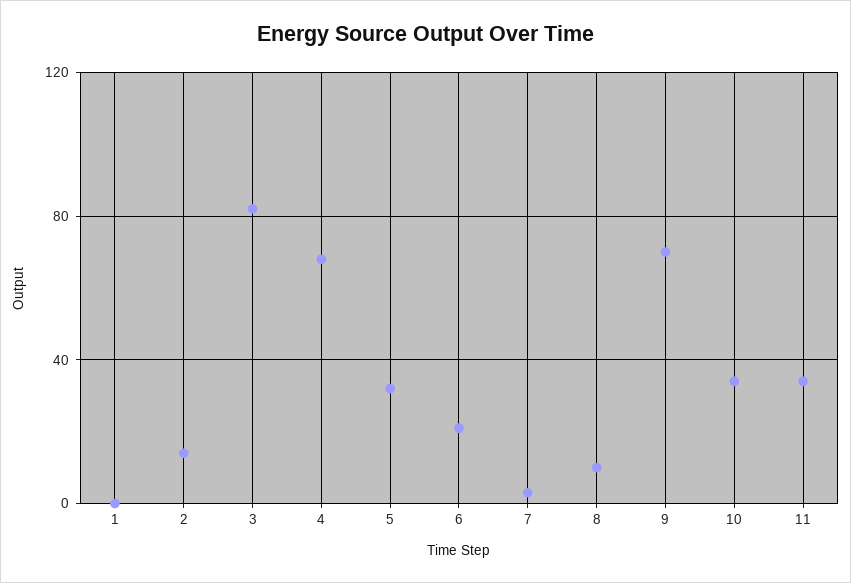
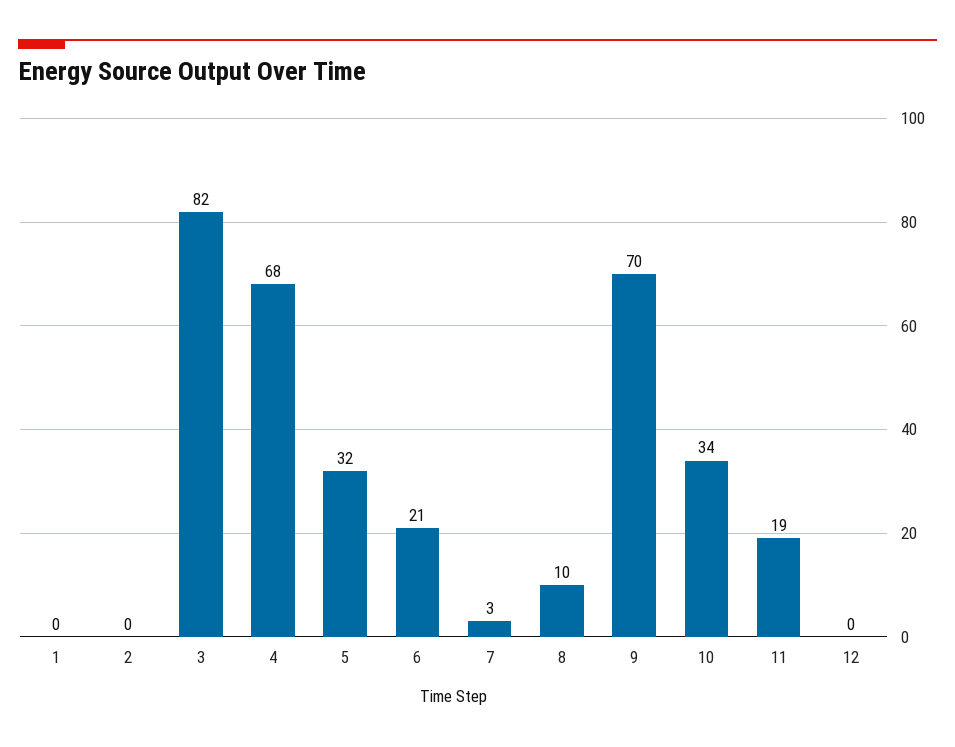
  {
    "1": 0,
-   "2": 15,
+   "2": 0,
    "3": 82,
    "4": 68,
    "5": 32,
    "6": 21,
    "7": 3,
    "8": 10,
    "9": 70,
    "10": 34,
-   "11": 35
+   "11": 19,
+   "12": 0
  }

